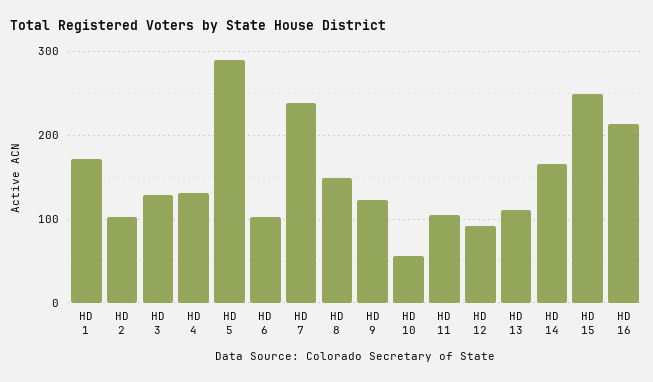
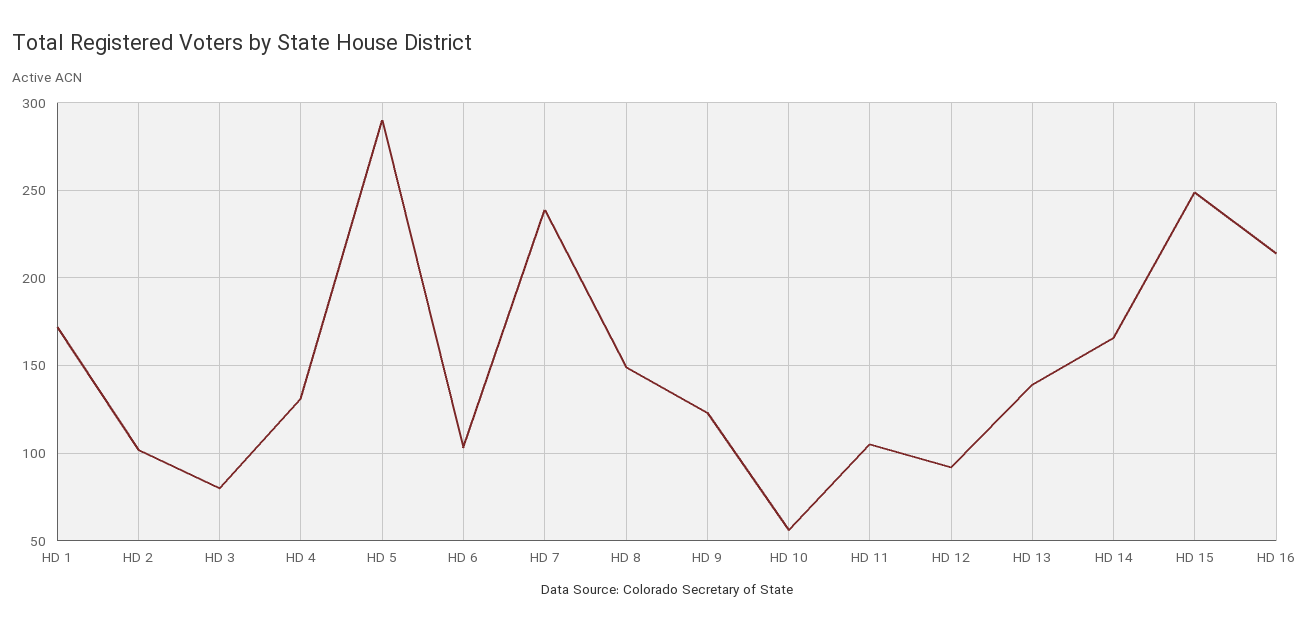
  {
    "HD 1": 170,
    "HD 2": 100,
-   "HD 3": 130,
+   "HD 3": 80,
    "HD 4": 130,
    "HD 5": 290,
    "HD 6": 105,
    "HD 7": 240,
    "HD 8": 150,
    "HD 9": 125,
    "HD 10": 55,
    "HD 11": 105,
    "HD 12": 90,
-   "HD 13": 110,
+   "HD 13": 140,
    "HD 14": 165,
    "HD 15": 250,
    "HD 16": 215
  }

